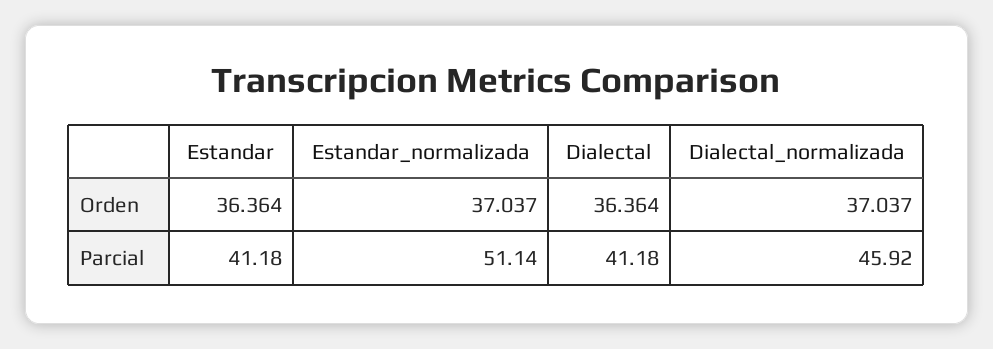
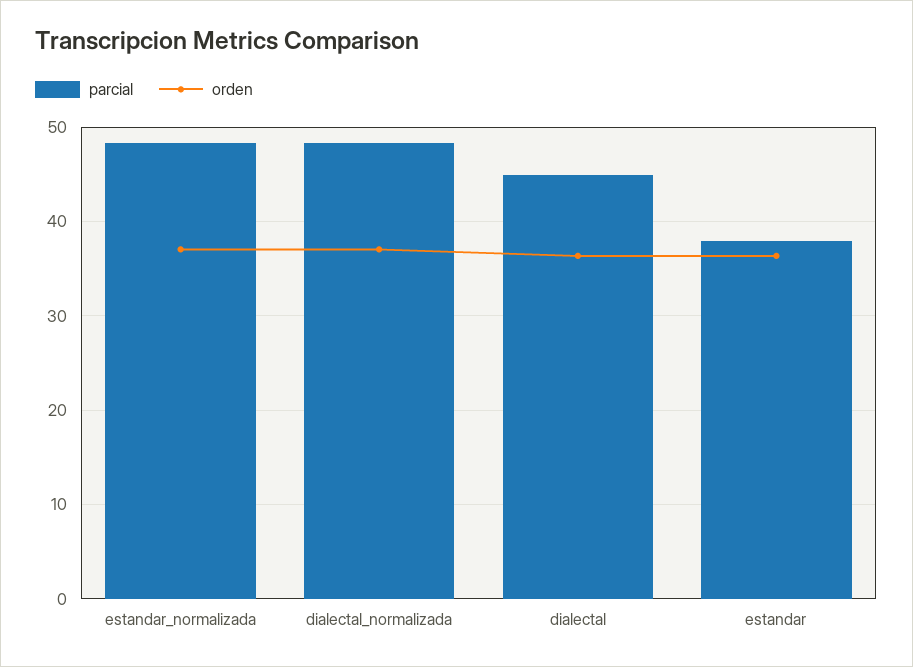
  {
    "Orden": {
      "Estandar": 36.364,
      "Estandar_normalizada": 37.037,
      "Dialectal": 36.364,
      "Dialectal_normalizada": 37.037
    },
    "Parcial": {
-     "Estandar": 41.18,
+     "Estandar": 38,
-     "Estandar_normalizada": 51.14,
+     "Estandar_normalizada": 48,
-     "Dialectal": 41.18,
+     "Dialectal": 45,
-     "Dialectal_normalizada": 45.92
+     "Dialectal_normalizada": 48
    }
  }

